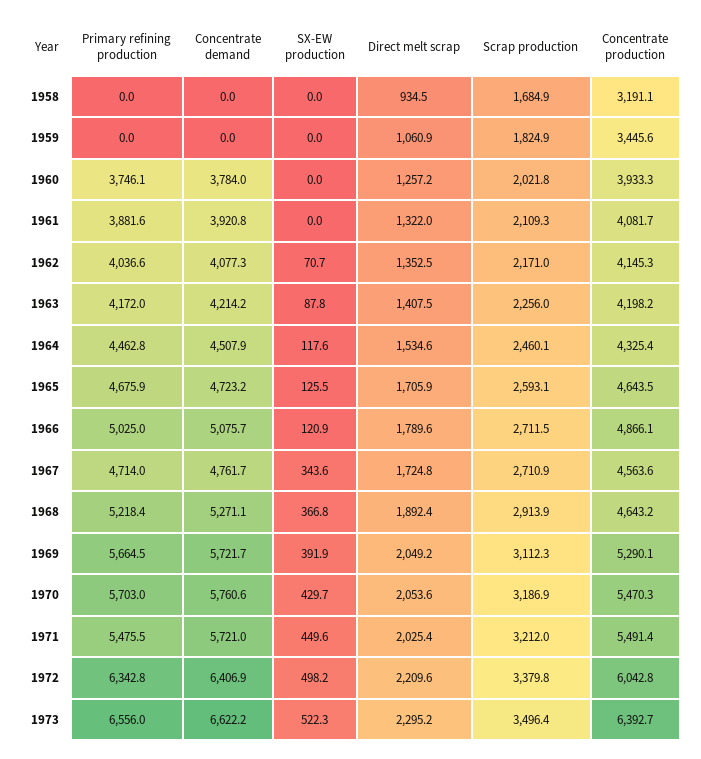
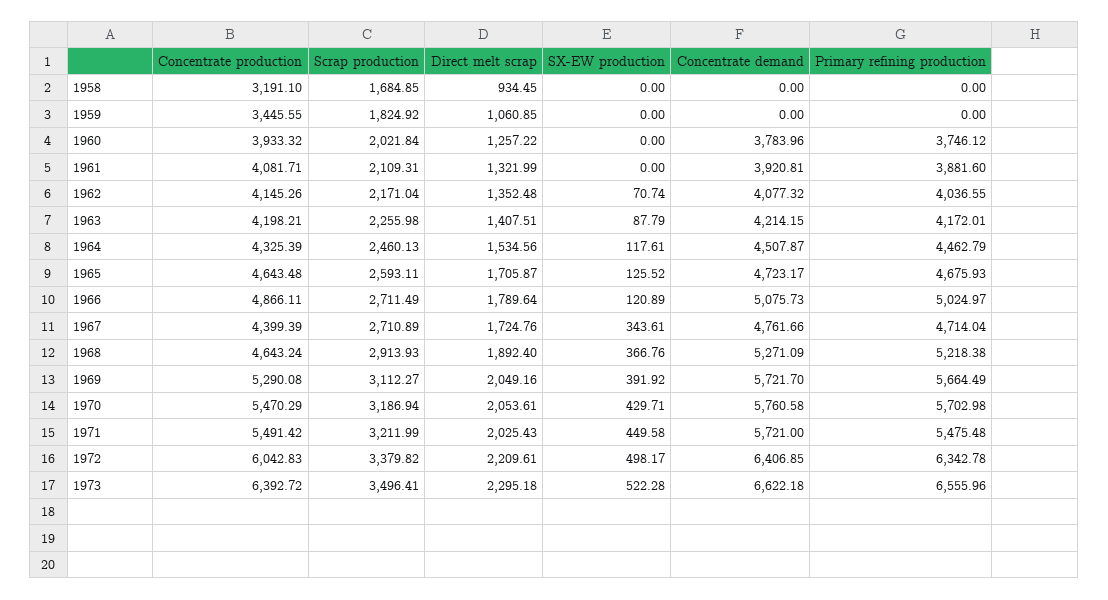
  {
    "Primary refining production": {
      "1958": 0,
      "1959": 0,
      "1960": 3746.12,
      "1961": 3881.6,
      "1962": 4036.55,
      "1963": 4172.01,
      "1964": 4462.79,
      "1965": 4675.93,
      "1966": 5024.97,
      "1967": 4714.04,
      "1968": 5218.38,
      "1969": 5664.49,
      "1970": 5702.98,
      "1971": 5475.48,
      "1972": 6342.78,
      "1973": 6555.96
    },
    "Concentrate demand": {
      "1958": 0,
      "1959": 0,
      "1960": 3783.96,
      "1961": 3920.81,
      "1962": 4077.32,
      "1963": 4214.15,
      "1964": 4507.87,
      "1965": 4723.17,
      "1966": 5075.73,
      "1967": 4761.66,
      "1968": 5271.09,
      "1969": 5721.7,
      "1970": 5760.58,
      "1971": 5721,
      "1972": 6406.85,
      "1973": 6622.18
    },
    "SX-EW production": {
      "1958": 0,
      "1959": 0,
      "1960": 0,
      "1961": 0,
      "1962": 70.74,
      "1963": 87.79,
      "1964": 117.61,
      "1965": 125.52,
      "1966": 120.89,
      "1967": 343.61,
      "1968": 366.76,
      "1969": 391.92,
      "1970": 429.71,
      "1971": 449.58,
      "1972": 498.17,
      "1973": 522.28
    },
    "Direct melt scrap": {
      "1958": 934.45,
      "1959": 1060.85,
      "1960": 1257.22,
      "1961": 1321.99,
      "1962": 1352.48,
      "1963": 1407.51,
      "1964": 1534.56,
      "1965": 1705.87,
      "1966": 1789.64,
      "1967": 1724.76,
      "1968": 1892.4,
      "1969": 2049.16,
      "1970": 2053.61,
      "1971": 2025.43,
      "1972": 2209.61,
      "1973": 2295.18
    },
    "Scrap production": {
      "1958": 1684.85,
      "1959": 1824.92,
      "1960": 2021.84,
      "1961": 2109.31,
      "1962": 2171.04,
      "1963": 2255.98,
      "1964": 2460.13,
      "1965": 2593.11,
      "1966": 2711.49,
      "1967": 2710.89,
      "1968": 2913.93,
      "1969": 3112.27,
      "1970": 3186.94,
      "1971": 3211.99,
      "1972": 3379.82,
      "1973": 3496.41
    },
    "Concentrate production": {
      "1958": 3191.1,
      "1959": 3445.55,
      "1960": 3933.32,
      "1961": 4081.71,
      "1962": 4145.26,
      "1963": 4198.21,
      "1964": 4325.39,
      "1965": 4643.48,
      "1966": 4866.11,
-     "1967": 4563.6,
+     "1967": 4399.39,
      "1968": 4643.24,
      "1969": 5290.08,
      "1970": 5470.29,
      "1971": 5491.42,
      "1972": 6042.83,
      "1973": 6392.72
    }
  }

